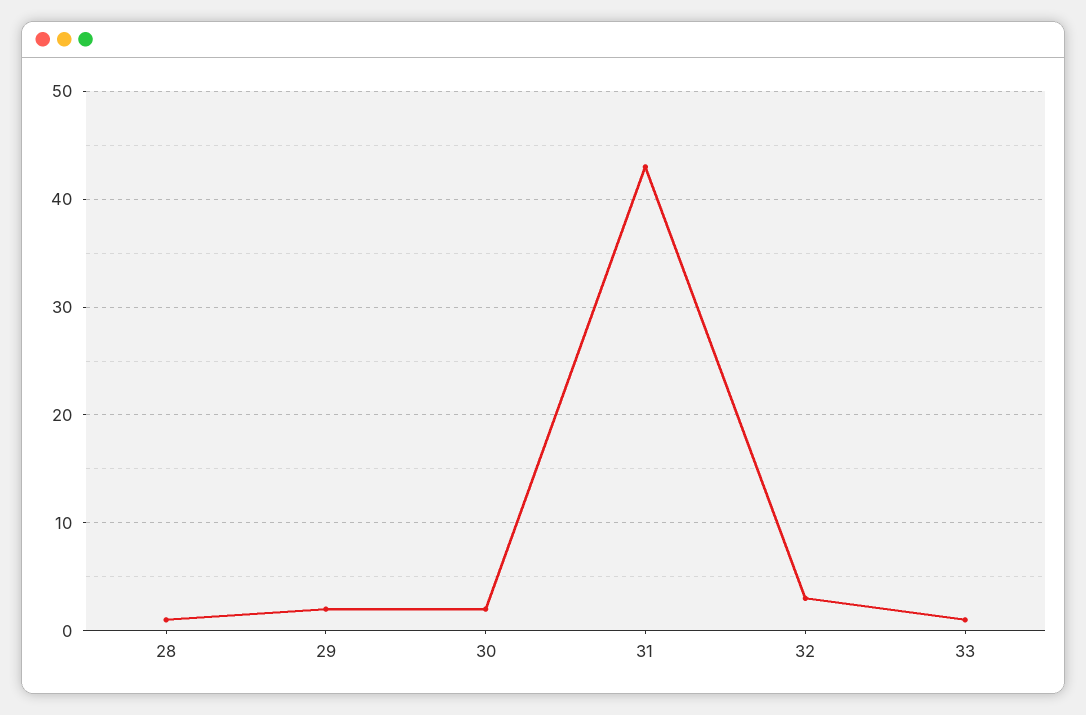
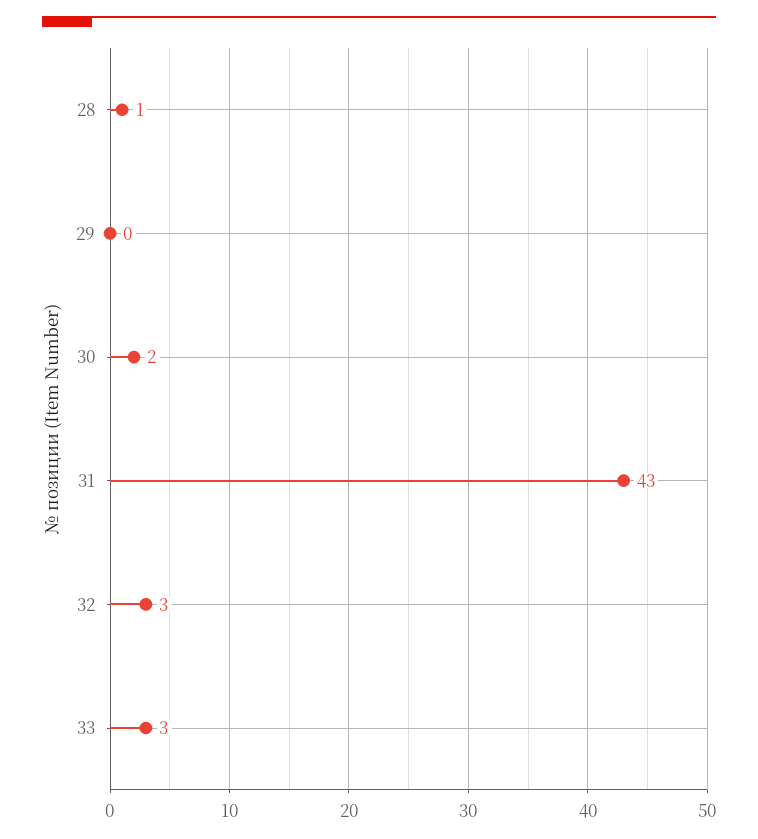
  {
    "28": 1,
-   "29": 2,
+   "29": 0,
    "30": 2,
    "31": 43,
    "32": 3,
-   "33": 1
+   "33": 3
  }

